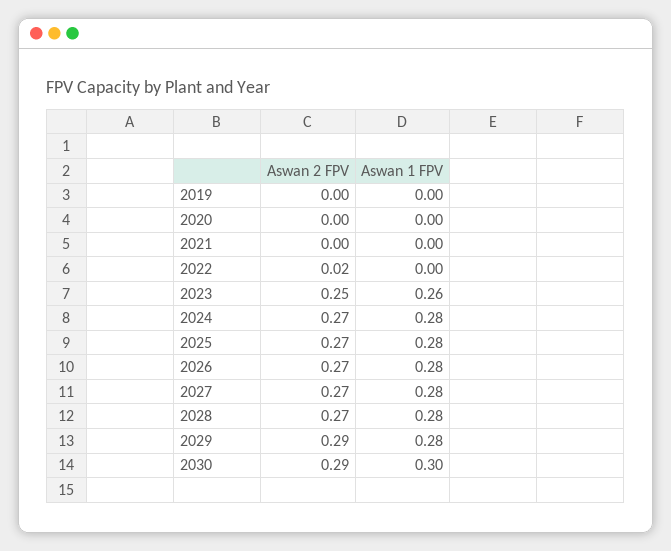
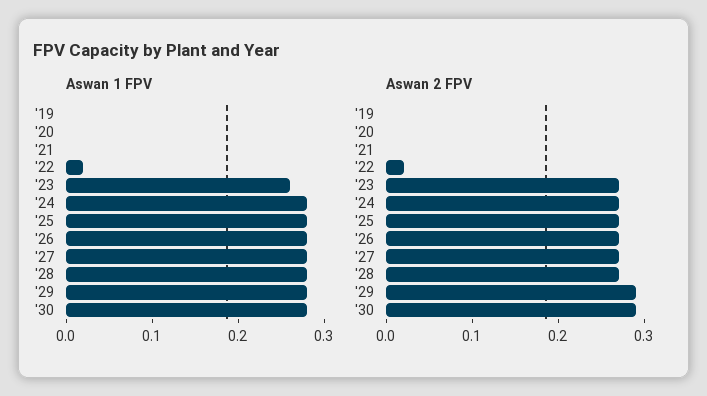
  {
    "Aswan 2 FPV": {
      "2019": 0,
      "2020": 0,
      "2021": 0,
      "2022": 0.02,
-     "2023": 0.25,
+     "2023": 0.27,
      "2024": 0.27,
      "2025": 0.27,
      "2026": 0.27,
      "2027": 0.27,
      "2028": 0.27,
      "2029": 0.29,
      "2030": 0.29
    },
    "Aswan 1 FPV": {
      "2019": 0,
      "2020": 0,
      "2021": 0,
-     "2022": 0,
+     "2022": 0.02,
      "2023": 0.26,
      "2024": 0.28,
      "2025": 0.28,
      "2026": 0.28,
      "2027": 0.28,
      "2028": 0.28,
      "2029": 0.28,
-     "2030": 0.3
+     "2030": 0.28
    }
  }

